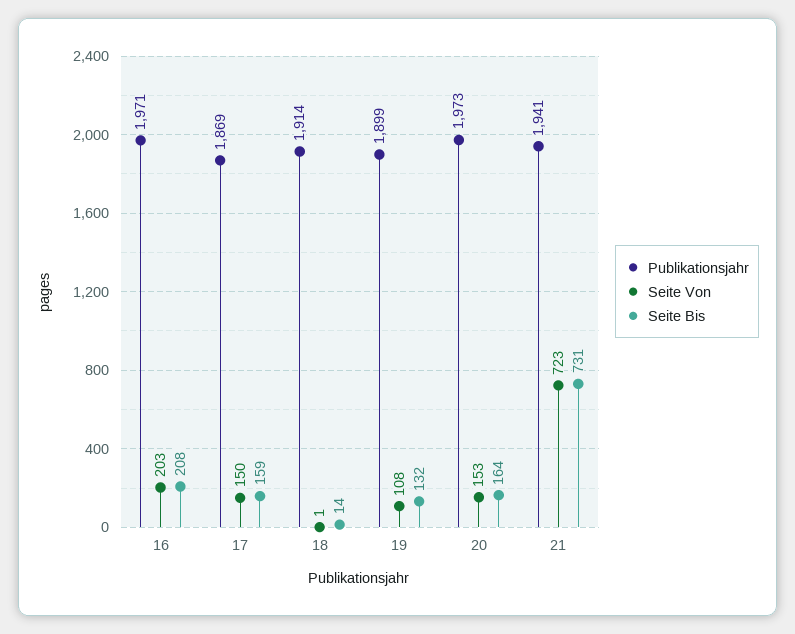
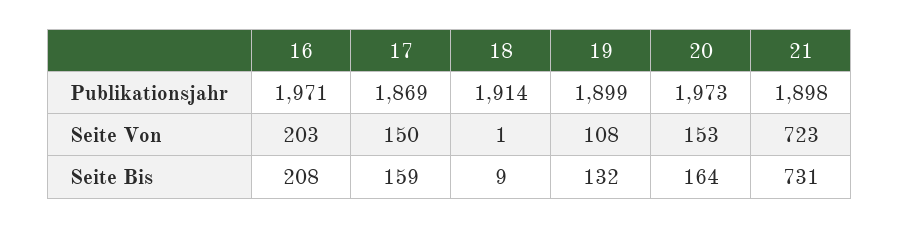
  {
    "Publikationsjahr": {
      "16": 1971,
      "17": 1869,
      "18": 1914,
      "19": 1899,
      "20": 1973,
-     "21": 1941
+     "21": 1898
    },
    "Seite Von": {
      "16": 203,
      "17": 150,
      "18": 1,
      "19": 108,
      "20": 153,
      "21": 723
    },
    "Seite Bis": {
      "16": 208,
      "17": 159,
-     "18": 14,
+     "18": 9,
      "19": 132,
      "20": 164,
      "21": 731
    }
  }

